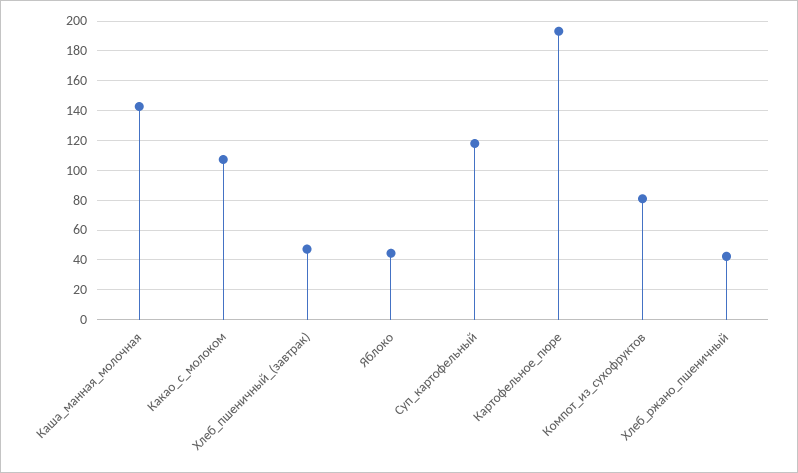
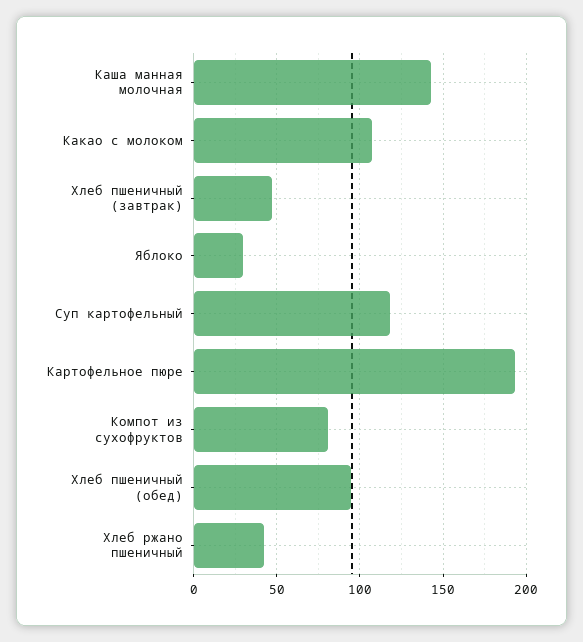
  {
    "Каша_манная_молочная": 145,
    "Какао_с_молоком": 105,
    "Хлеб_пшеничный_(завтрак)": 45,
-   "Яблоко": 45,
+   "Яблоко": 30,
    "Суп_картофельный": 120,
    "Картофельное_пюре": 195,
    "Компот_из_сухофруктов": 80,
-   "Хлеб_ржано_пшеничный": 40
+   "Хлеб_ржано_пшеничный": 40,
+   "Хлеб пшеничный (обед)": 95
  }

